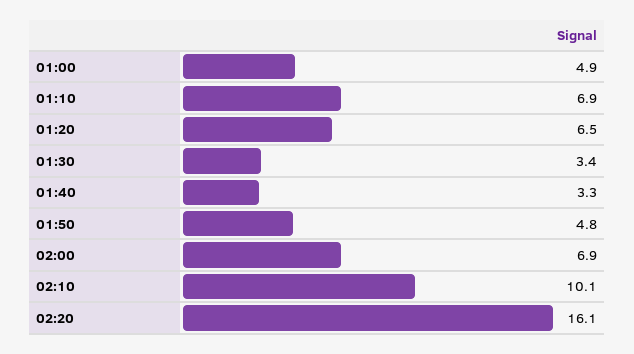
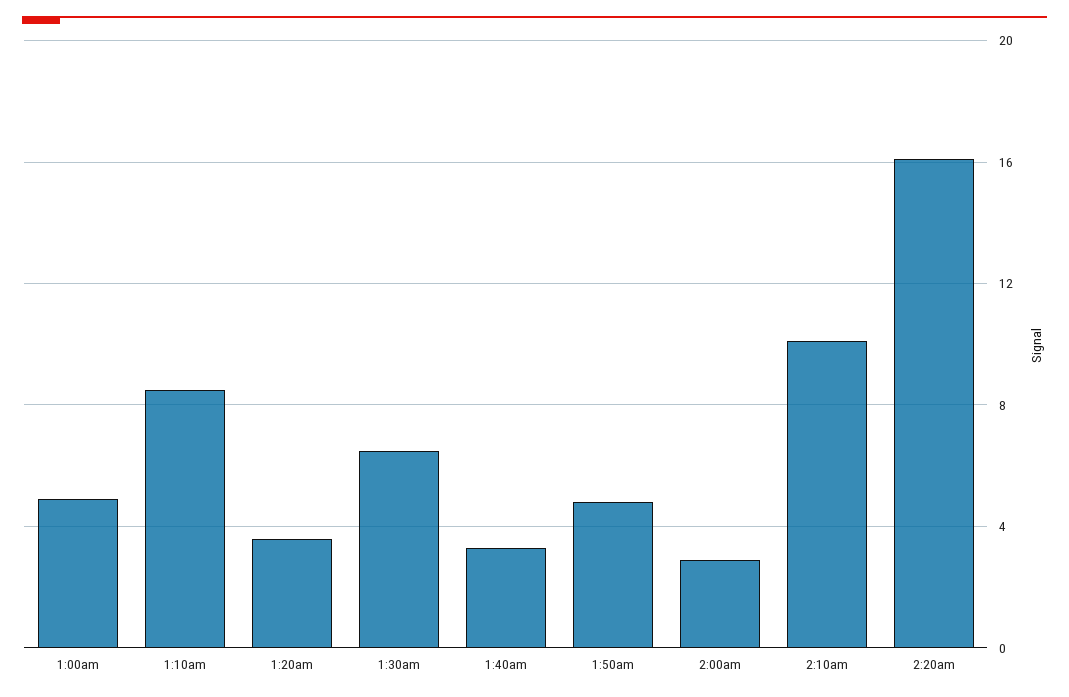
  {
    "01:00": 4.9,
-   "01:10": 6.9,
+   "01:10": 8.5,
-   "01:20": 6.5,
+   "01:20": 3.5,
-   "01:30": 3.4,
+   "01:30": 6.5,
    "01:40": 3.3,
    "01:50": 4.8,
-   "02:00": 6.9,
+   "02:00": 3,
    "02:10": 10.1,
    "02:20": 16.1
  }

